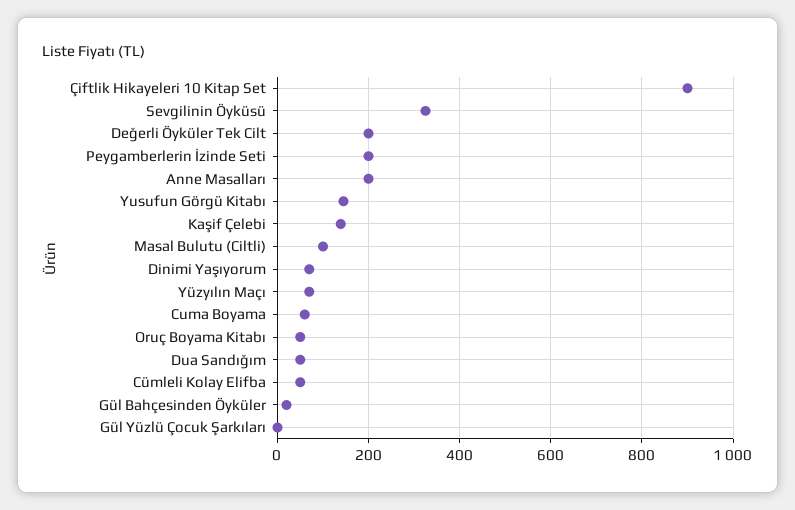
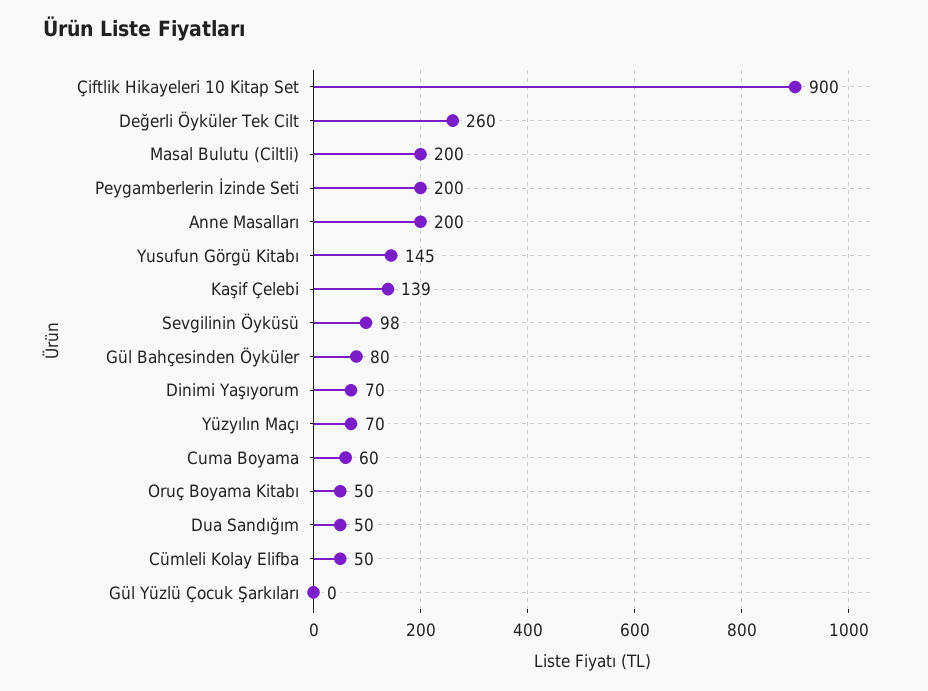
  {
    "Çiftlik Hikayeleri 10 Kitap Set": 900,
-   "Sevgilinin Öyküsü": 320,
+   "Sevgilinin Öyküsü": 98,
-   "Değerli Öyküler Tek Cilt": 200,
+   "Değerli Öyküler Tek Cilt": 260,
    "Peygamberlerin İzinde Seti": 200,
    "Anne Masalları": 200,
    "Yusufun Görgü Kitabı": 145,
    "Kaşif Çelebi": 139,
-   "Masal Bulutu (Ciltli)": 100,
+   "Masal Bulutu (Ciltli)": 200,
    "Dinimi Yaşıyorum": 70,
    "Yüzyılın Maçı": 70,
    "Cuma Boyama": 60,
    "Oruç Boyama Kitabı": 50,
    "Dua Sandığım": 50,
    "Cümleli Kolay Elifba": 50,
-   "Gül Bahçesinden Öyküler": 20,
+   "Gül Bahçesinden Öyküler": 80,
    "Gül Yüzlü Çocuk Şarkıları": 0
  }

